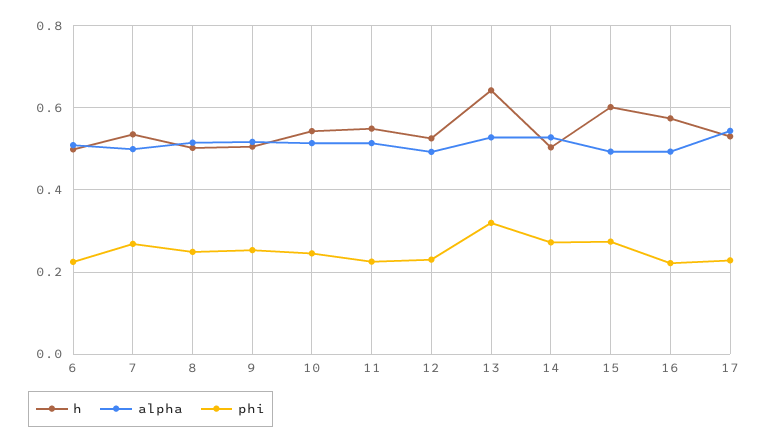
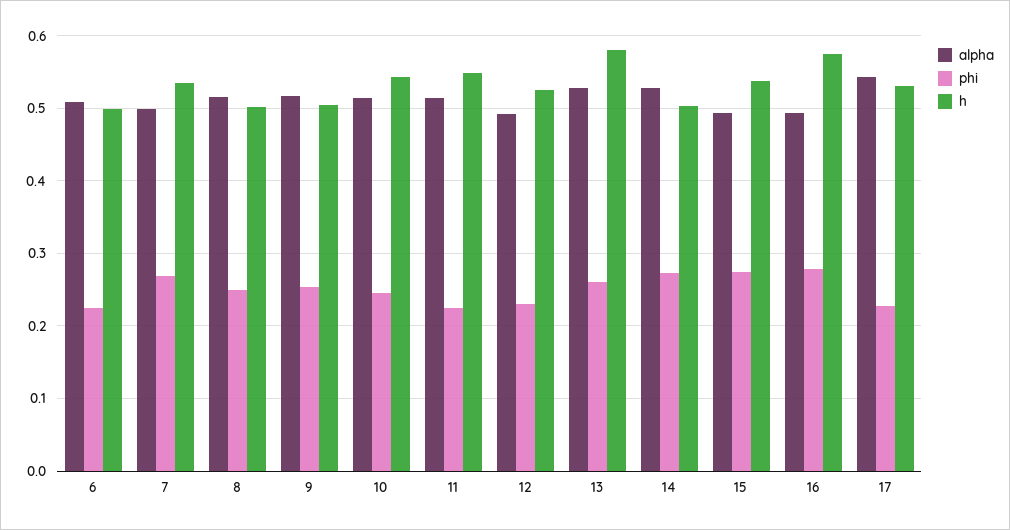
  {
    "h": {
      "6": 0.5,
      "7": 0.53,
      "8": 0.5,
      "9": 0.51,
      "10": 0.54,
      "11": 0.55,
      "12": 0.53,
-     "13": 0.64,
+     "13": 0.58,
      "14": 0.5,
-     "15": 0.6,
+     "15": 0.54,
      "16": 0.57,
      "17": 0.53
    },
    "alpha": {
      "6": 0.51,
      "7": 0.5,
      "8": 0.52,
      "9": 0.52,
      "10": 0.51,
      "11": 0.51,
      "12": 0.49,
      "13": 0.53,
      "14": 0.53,
      "15": 0.49,
      "16": 0.49,
      "17": 0.54
    },
    "phi": {
      "6": 0.22,
      "7": 0.27,
      "8": 0.25,
      "9": 0.25,
      "10": 0.25,
      "11": 0.23,
      "12": 0.23,
-     "13": 0.32,
+     "13": 0.26,
      "14": 0.27,
      "15": 0.27,
-     "16": 0.22,
+     "16": 0.28,
      "17": 0.23
    }
  }

